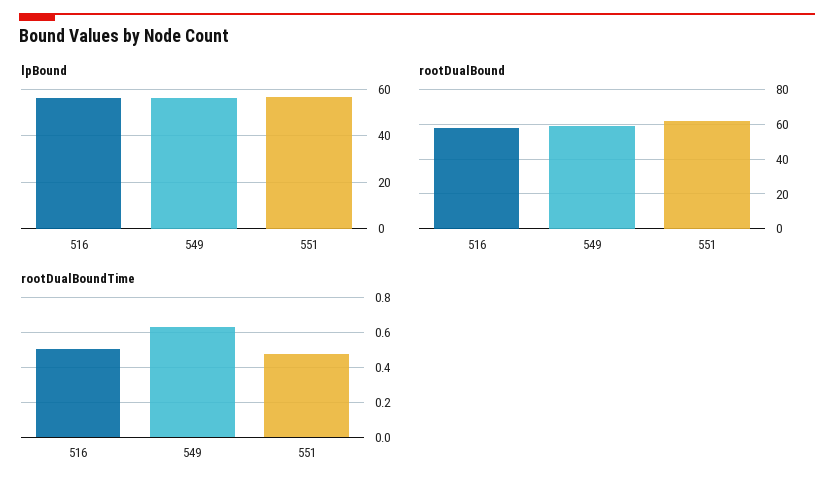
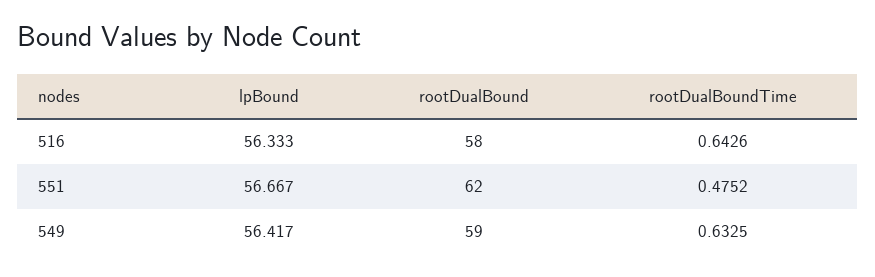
  {
    "lpBound": {
      "516": 56.333,
      "549": 56.417,
      "551": 56.667
    },
    "rootDualBound": {
      "516": 58,
      "549": 59,
      "551": 62
    },
    "rootDualBoundTime": {
-     "516": 0.5,
+     "516": 0.6426,
      "549": 0.6325,
      "551": 0.4752
    }
  }

